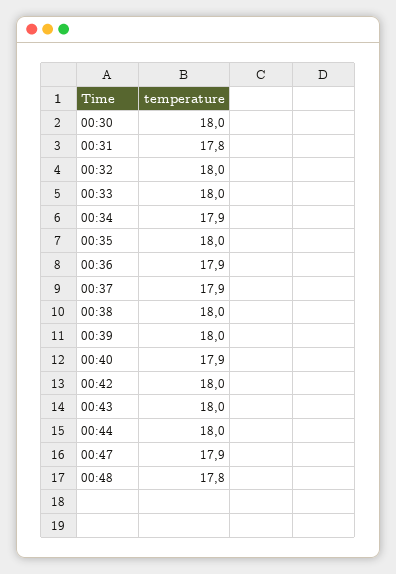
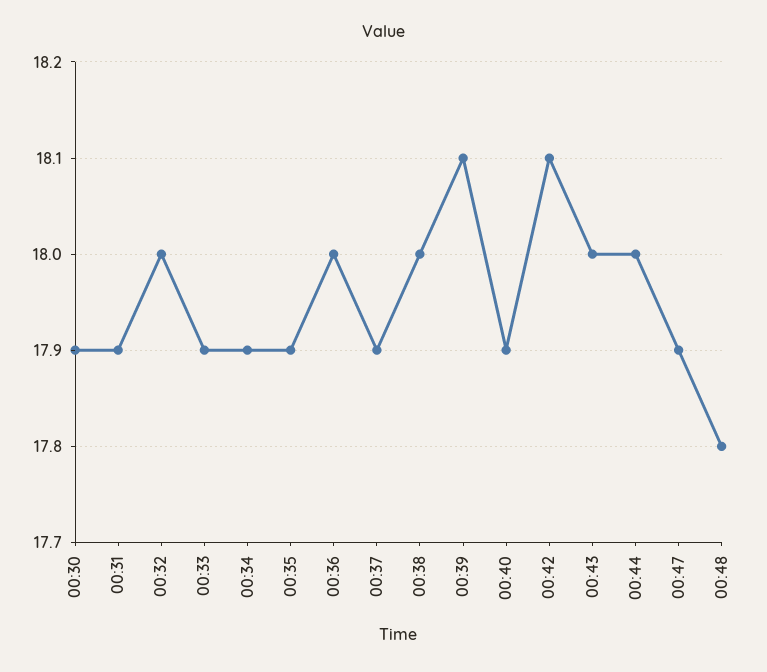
  {
-   "00:30": 18,
+   "00:30": 17.9,
-   "00:31": 17.8,
+   "00:31": 17.9,
    "00:32": 18,
-   "00:33": 18,
+   "00:33": 17.9,
    "00:34": 17.9,
-   "00:35": 18,
+   "00:35": 17.9,
-   "00:36": 17.9,
+   "00:36": 18,
    "00:37": 17.9,
    "00:38": 18,
-   "00:39": 18,
+   "00:39": 18.1,
    "00:40": 17.9,
-   "00:42": 18,
+   "00:42": 18.1,
    "00:43": 18,
    "00:44": 18,
    "00:47": 17.9,
    "00:48": 17.8
  }

